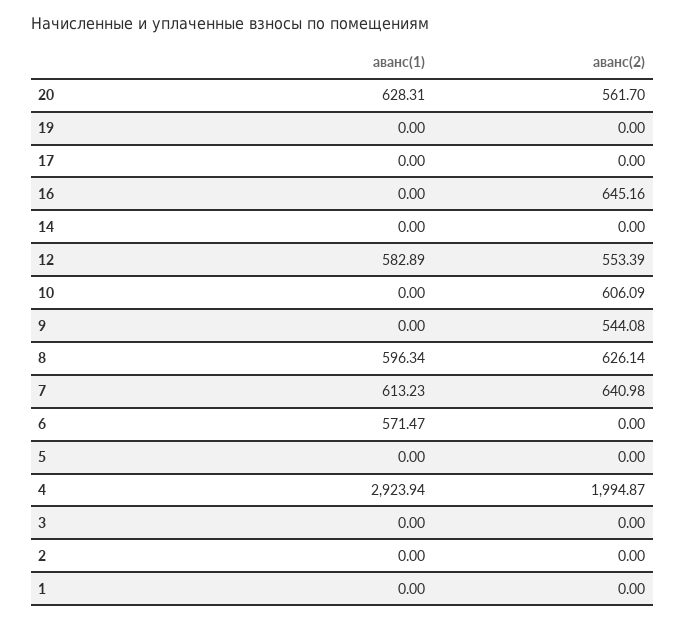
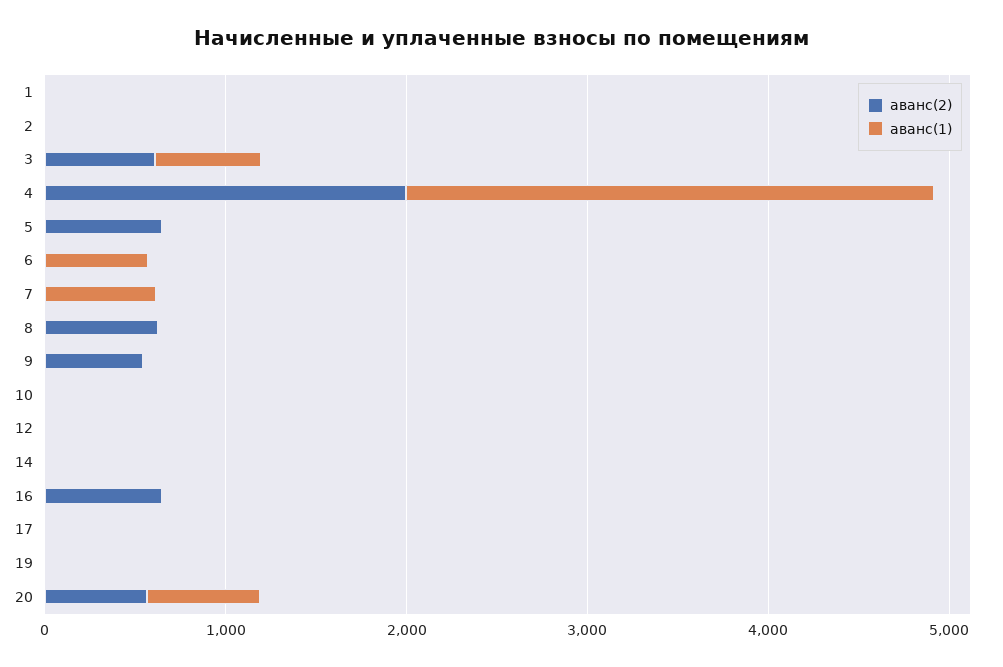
  {
    "аванс(1)": {
      "20": 628.31,
      "19": 0,
      "17": 0,
      "16": 0,
      "14": 0,
-     "12": 582.89,
+     "12": 0,
      "10": 0,
      "9": 0,
-     "8": 596.34,
+     "8": 0,
      "7": 613.23,
      "6": 571.47,
      "5": 0,
      "4": 2923.94,
-     "3": 0,
+     "3": 600,
      "2": 0,
      "1": 0
    },
    "аванс(2)": {
      "20": 561.7,
      "19": 0,
      "17": 0,
      "16": 645.16,
      "14": 0,
-     "12": 553.39,
+     "12": 0,
-     "10": 606.09,
+     "10": 0,
      "9": 544.08,
      "8": 626.14,
-     "7": 640.98,
+     "7": 0,
      "6": 0,
-     "5": 0,
+     "5": 600,
      "4": 1994.87,
-     "3": 0,
+     "3": 600,
      "2": 0,
      "1": 0
    }
  }

